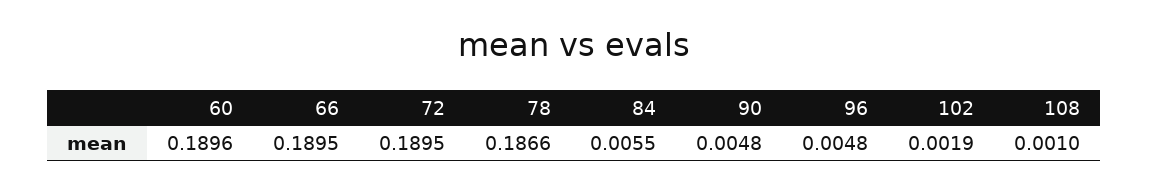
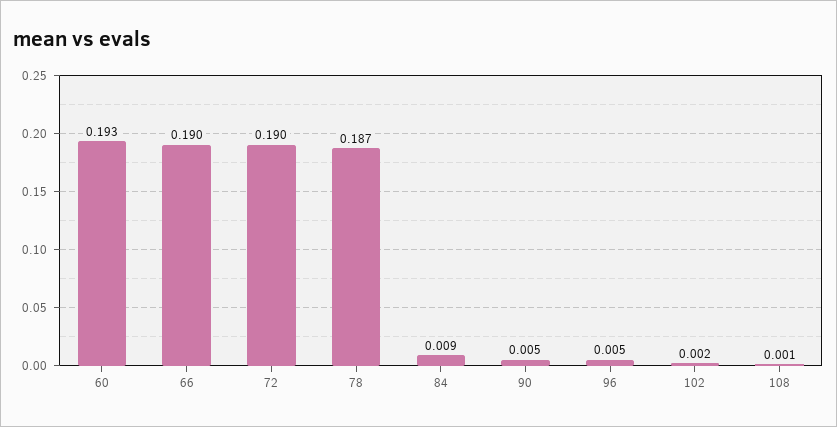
  {
-   "60": 0.1896,
+   "60": 0.193,
    "66": 0.1895,
    "72": 0.1895,
    "78": 0.1866,
-   "84": 0.0055,
+   "84": 0.009,
    "90": 0.0048,
    "96": 0.0048,
    "102": 0.0019,
    "108": 0.001
  }

